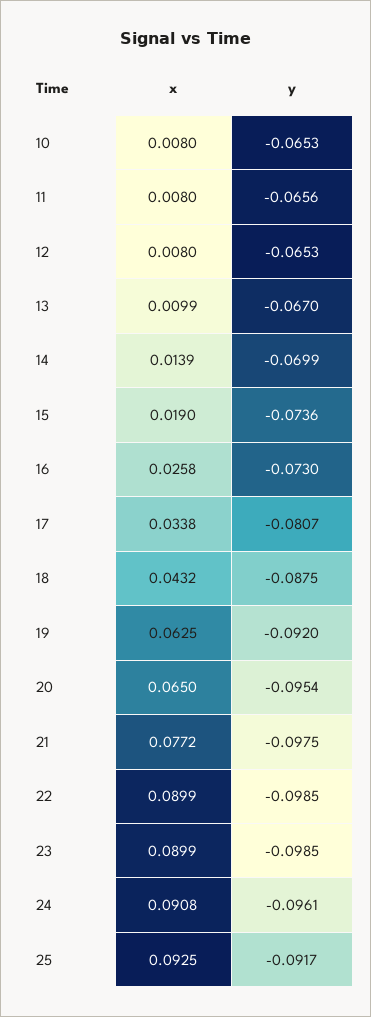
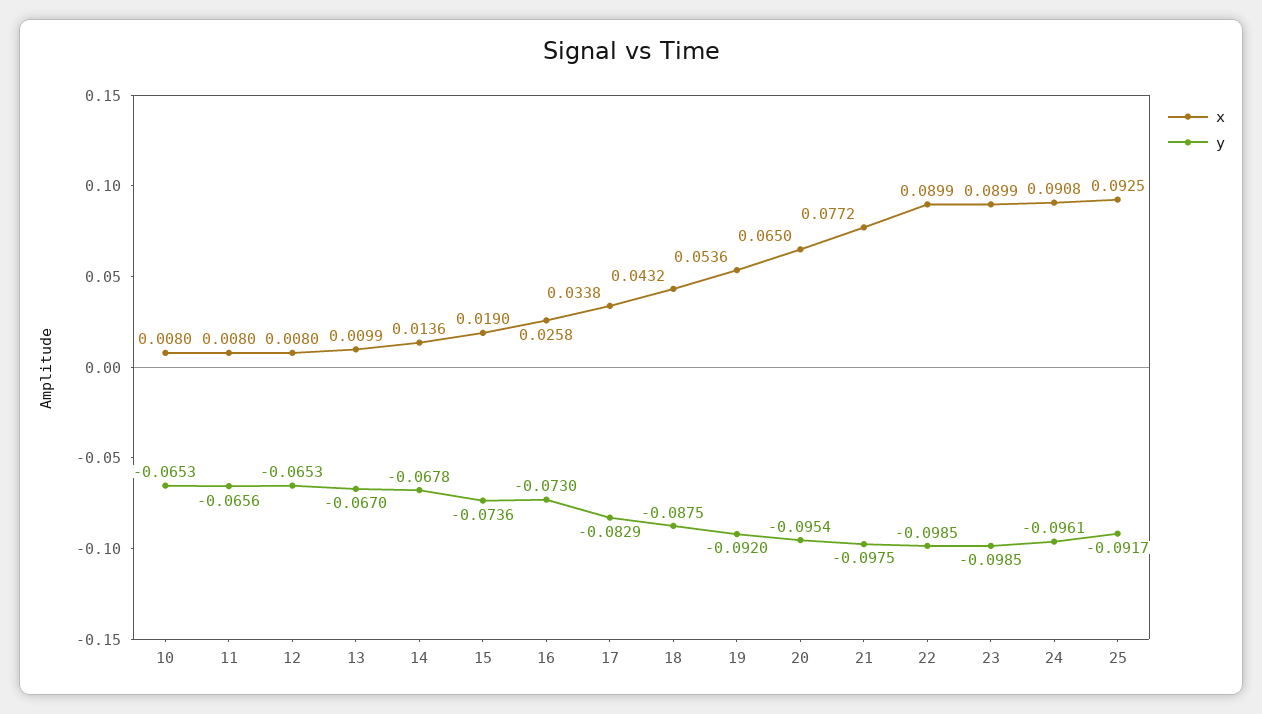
  {
    "x": {
      "10": 0.008,
      "11": 0.008,
      "12": 0.008,
      "13": 0.0099,
-     "14": 0.0139,
+     "14": 0.0136,
      "15": 0.019,
      "16": 0.0258,
      "17": 0.0338,
      "18": 0.0432,
-     "19": 0.0625,
+     "19": 0.0536,
      "20": 0.065,
      "21": 0.0772,
      "22": 0.0899,
      "23": 0.0899,
      "24": 0.0908,
      "25": 0.0925
    },
    "y": {
      "10": -0.0653,
      "11": -0.0656,
      "12": -0.0653,
      "13": -0.067,
-     "14": -0.0699,
+     "14": -0.0678,
      "15": -0.0736,
      "16": -0.073,
-     "17": -0.0807,
+     "17": -0.0829,
      "18": -0.0875,
      "19": -0.092,
      "20": -0.0954,
      "21": -0.0975,
      "22": -0.0985,
      "23": -0.0985,
      "24": -0.0961,
      "25": -0.0917
    }
  }

